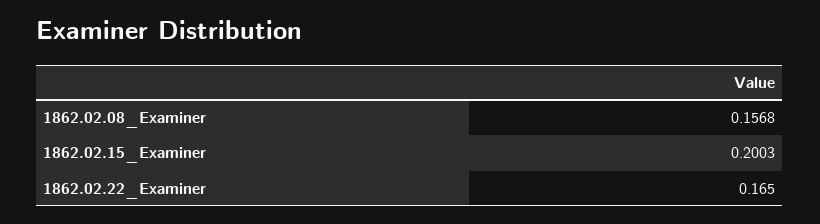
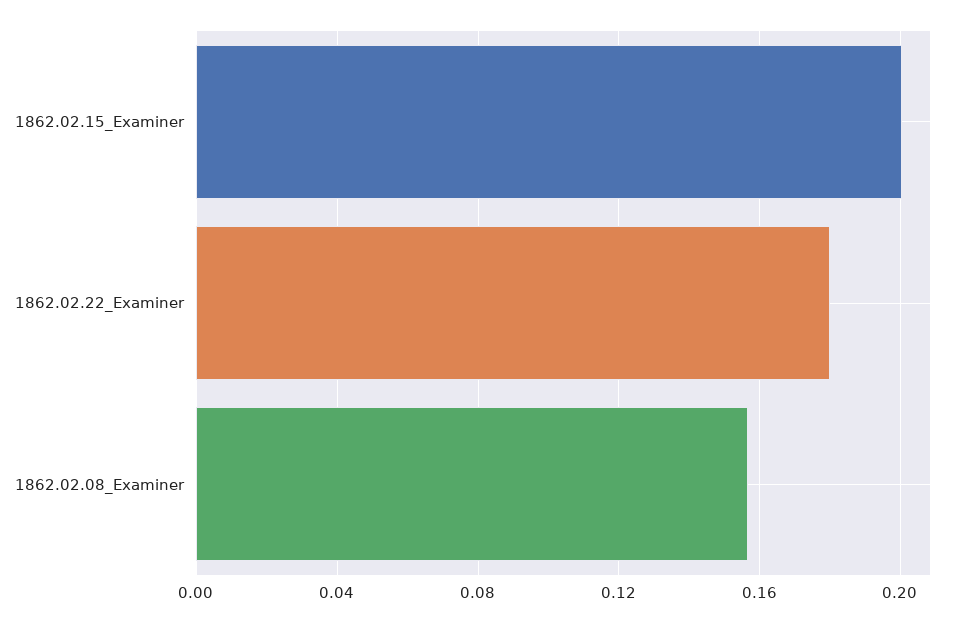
  {
    "1862.02.08_Examiner": 0.1568,
    "1862.02.15_Examiner": 0.2003,
-   "1862.02.22_Examiner": 0.165
+   "1862.02.22_Examiner": 0.18
  }

